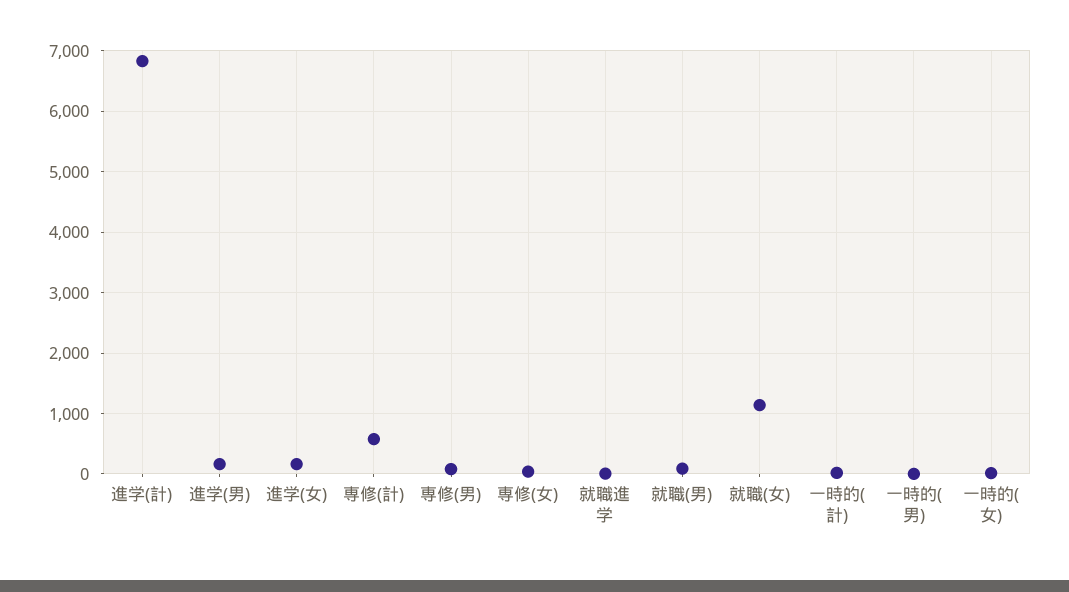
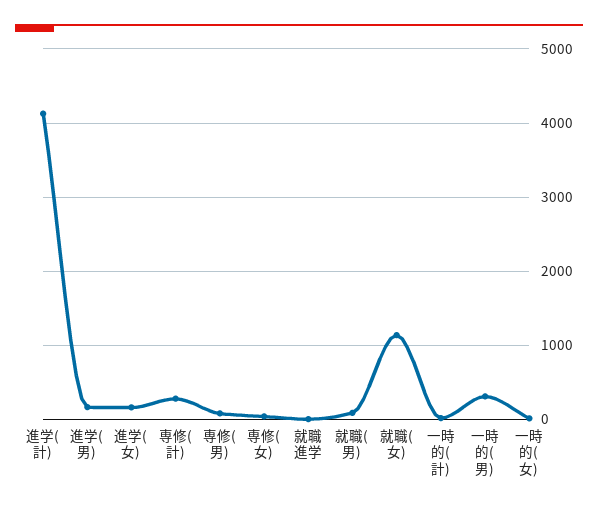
  {
-   "進学(計)": 6800,
+   "進学(計)": 4100,
    "進学(男)": 200,
    "進学(女)": 200,
-   "専修(計)": 600,
+   "専修(計)": 300,
    "専修(男)": 100,
    "専修(女)": 0,
    "就職進学": 0,
    "就職(男)": 100,
    "就職(女)": 1100,
    "一時的(計)": 0,
-   "一時的(男)": 0,
+   "一時的(男)": 300,
    "一時的(女)": 0
  }

